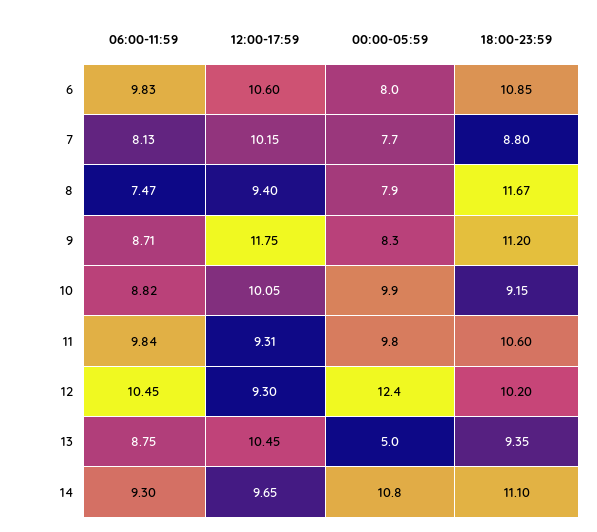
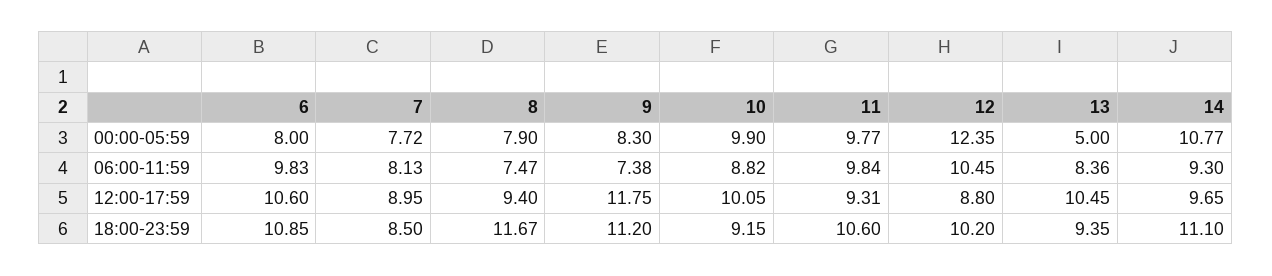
  {
    "06:00-11:59": {
      "6": 9.83,
      "7": 8.13,
      "8": 7.47,
-     "9": 8.71,
+     "9": 7.38,
      "10": 8.82,
      "11": 9.84,
      "12": 10.45,
-     "13": 8.75,
+     "13": 8.36,
      "14": 9.3
    },
    "12:00-17:59": {
      "6": 10.6,
-     "7": 10.15,
+     "7": 8.95,
      "8": 9.4,
      "9": 11.75,
      "10": 10.05,
      "11": 9.31,
-     "12": 9.3,
+     "12": 8.8,
      "13": 10.45,
      "14": 9.65
    },
    "00:00-05:59": {
      "6": 8,
      "7": 7.72,
      "8": 7.9,
      "9": 8.3,
      "10": 9.9,
      "11": 9.77,
      "12": 12.35,
      "13": 5,
      "14": 10.77
    },
    "18:00-23:59": {
      "6": 10.85,
-     "7": 8.8,
+     "7": 8.5,
      "8": 11.67,
      "9": 11.2,
      "10": 9.15,
      "11": 10.6,
      "12": 10.2,
      "13": 9.35,
      "14": 11.1
    }
  }

